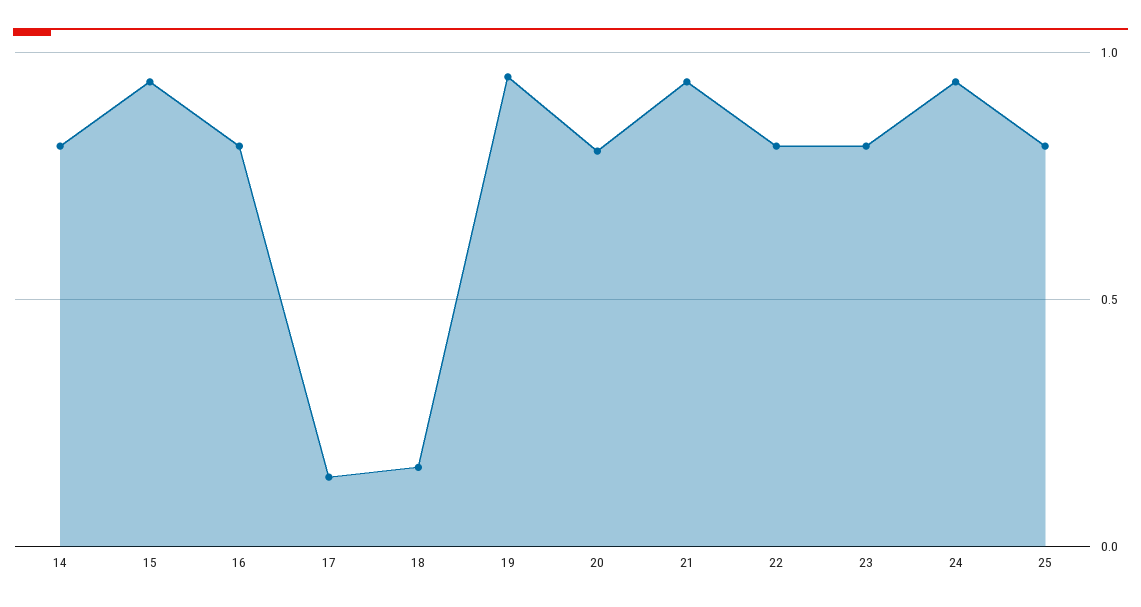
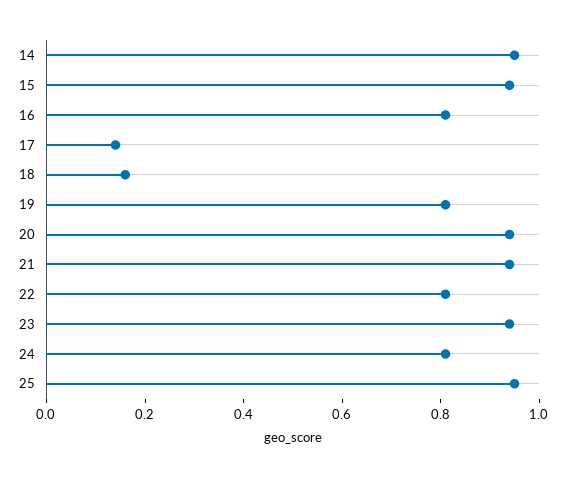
  {
-   "14": 0.8,
+   "14": 0.95,
    "15": 0.95,
    "16": 0.8,
    "17": 0.15,
    "18": 0.15,
-   "19": 0.95,
+   "19": 0.8,
-   "20": 0.8,
+   "20": 0.95,
    "21": 0.95,
    "22": 0.8,
-   "23": 0.8,
+   "23": 0.95,
-   "24": 0.95,
+   "24": 0.8,
-   "25": 0.8
+   "25": 0.95
  }

